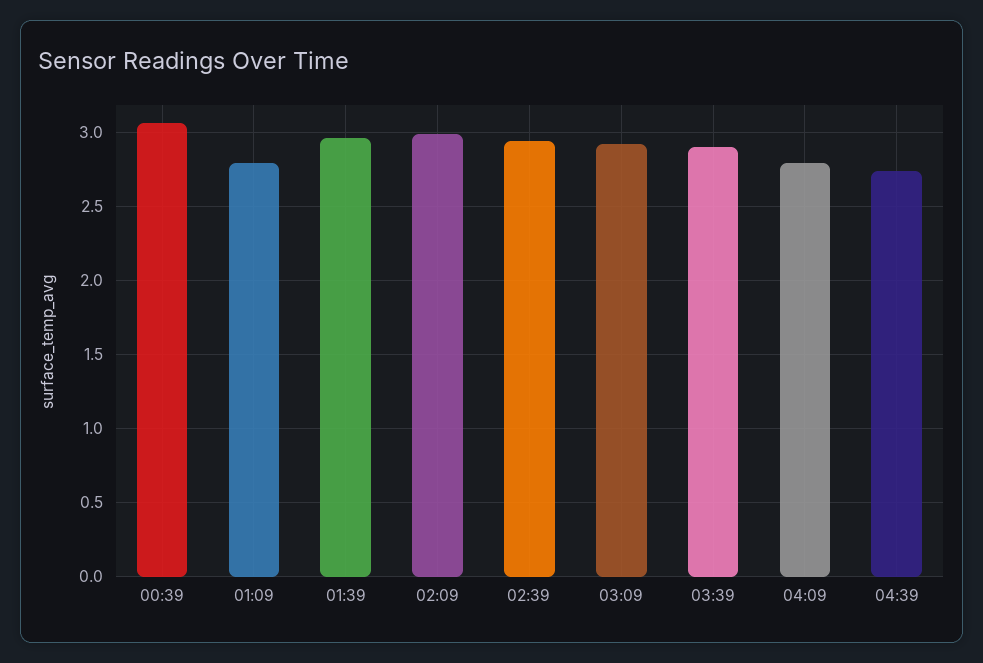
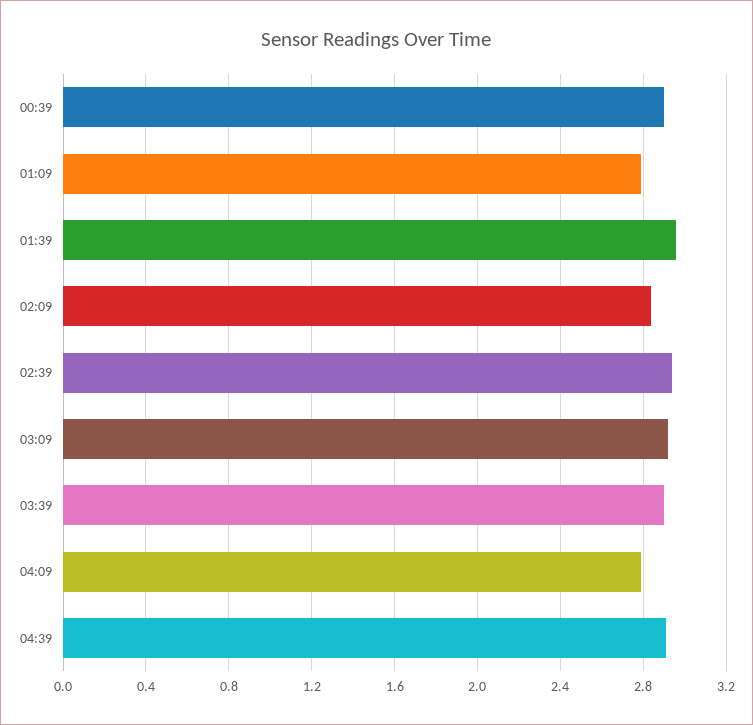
  {
-   "00:39": 3.05,
+   "00:39": 2.9,
    "01:09": 2.8,
    "01:39": 2.95,
-   "02:09": 3,
+   "02:09": 2.85,
    "02:39": 2.95,
    "03:09": 2.9,
    "03:39": 2.9,
    "04:09": 2.8,
-   "04:39": 2.75
+   "04:39": 2.9
  }

